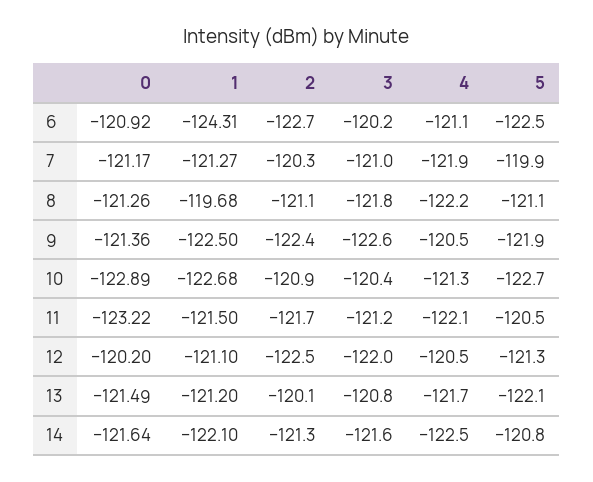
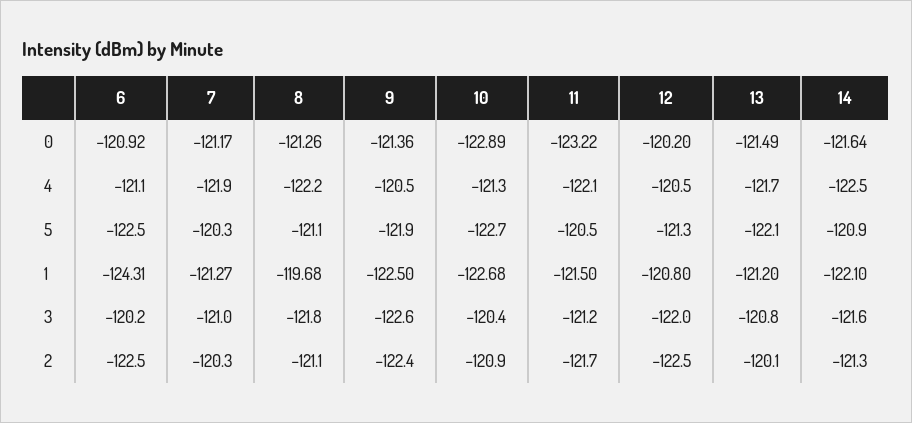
  {
    "0": {
      "6": -120.92,
      "7": -121.17,
      "8": -121.26,
      "9": -121.36,
      "10": -122.89,
      "11": -123.22,
      "12": -120.2,
      "13": -121.49,
      "14": -121.64
    },
    "1": {
      "6": -124.31,
      "7": -121.27,
      "8": -119.68,
      "9": -122.5,
      "10": -122.68,
      "11": -121.5,
-     "12": -121.1,
+     "12": -120.8,
      "13": -121.2,
      "14": -122.1
    },
    "2": {
-     "6": -122.7,
+     "6": -122.5,
      "7": -120.3,
      "8": -121.1,
      "9": -122.4,
      "10": -120.9,
      "11": -121.7,
      "12": -122.5,
      "13": -120.1,
      "14": -121.3
    },
    "3": {
      "6": -120.2,
      "7": -121,
      "8": -121.8,
      "9": -122.6,
      "10": -120.4,
      "11": -121.2,
      "12": -122,
      "13": -120.8,
      "14": -121.6
    },
    "4": {
      "6": -121.1,
      "7": -121.9,
      "8": -122.2,
      "9": -120.5,
      "10": -121.3,
      "11": -122.1,
      "12": -120.5,
      "13": -121.7,
      "14": -122.5
    },
    "5": {
      "6": -122.5,
-     "7": -119.9,
+     "7": -120.3,
      "8": -121.1,
      "9": -121.9,
      "10": -122.7,
      "11": -120.5,
      "12": -121.3,
      "13": -122.1,
-     "14": -120.8
+     "14": -120.9
    }
  }

